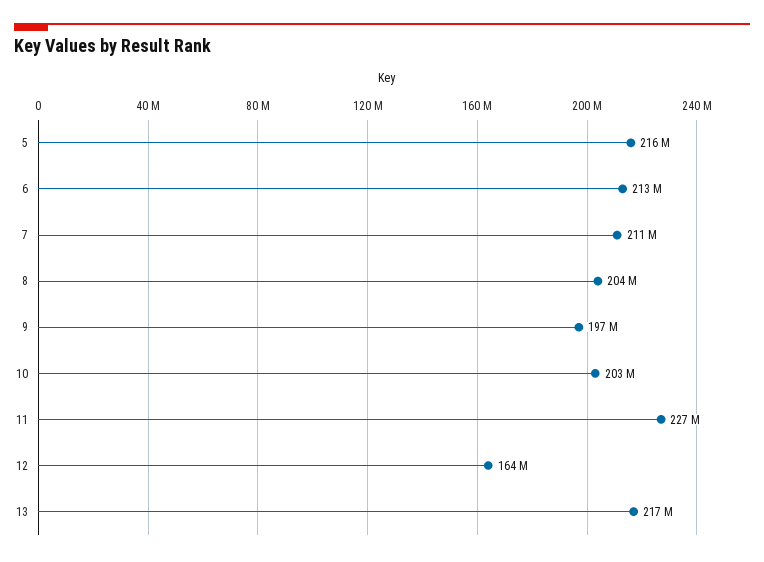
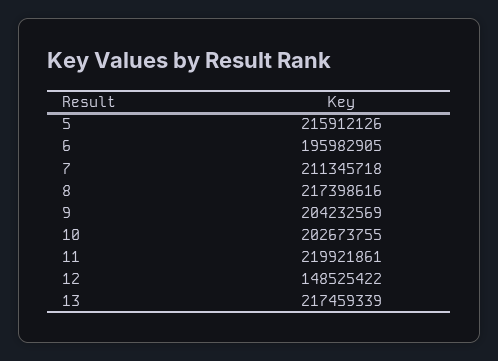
  {
    "5": 215912126,
-   "6": 213000000,
+   "6": 195982905,
    "7": 211345718,
-   "8": 204000000,
+   "8": 217398616,
-   "9": 197000000,
+   "9": 204232569,
    "10": 202673755,
-   "11": 227000000,
+   "11": 219921861,
-   "12": 164000000,
+   "12": 148525422,
    "13": 217459339
  }

